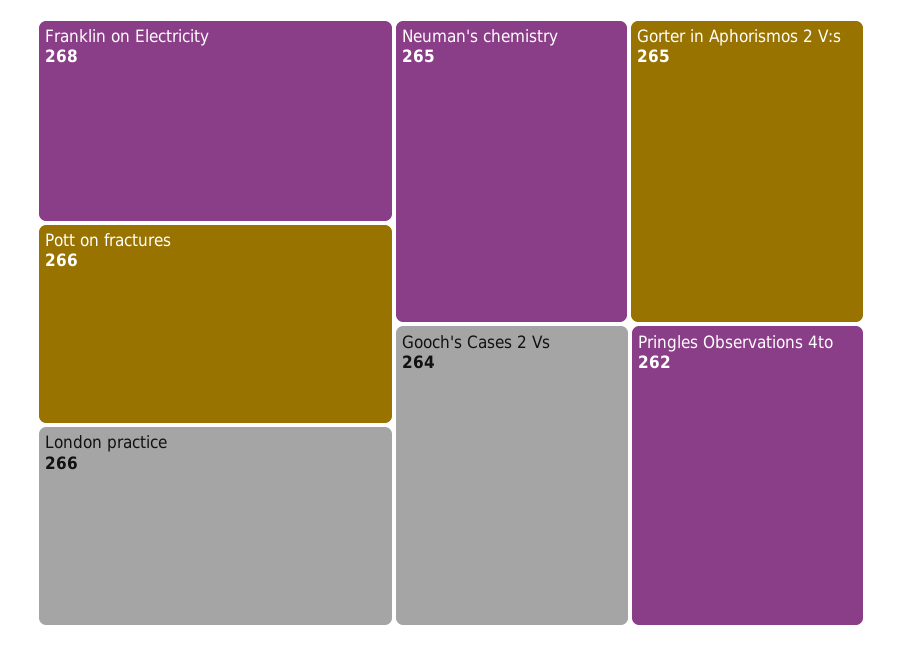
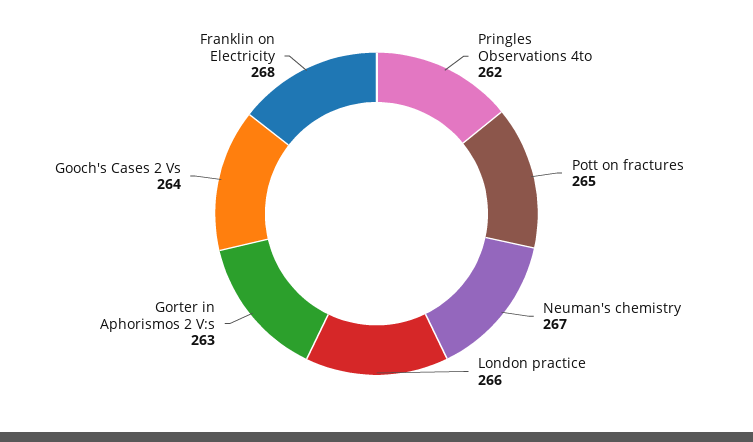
  {
    "Franklin on Electricity": 268,
-   "Pott on fractures": 266,
+   "Pott on fractures": 265,
    "London practice": 266,
-   "Neuman's chemistry": 265,
+   "Neuman's chemistry": 267,
-   "Gorter in Aphorismos 2 V:s": 265,
+   "Gorter in Aphorismos 2 V:s": 263,
    "Gooch's Cases 2 Vs": 264,
    "Pringles Observations 4to": 262
  }

